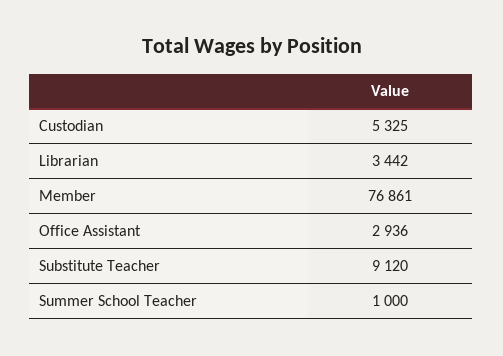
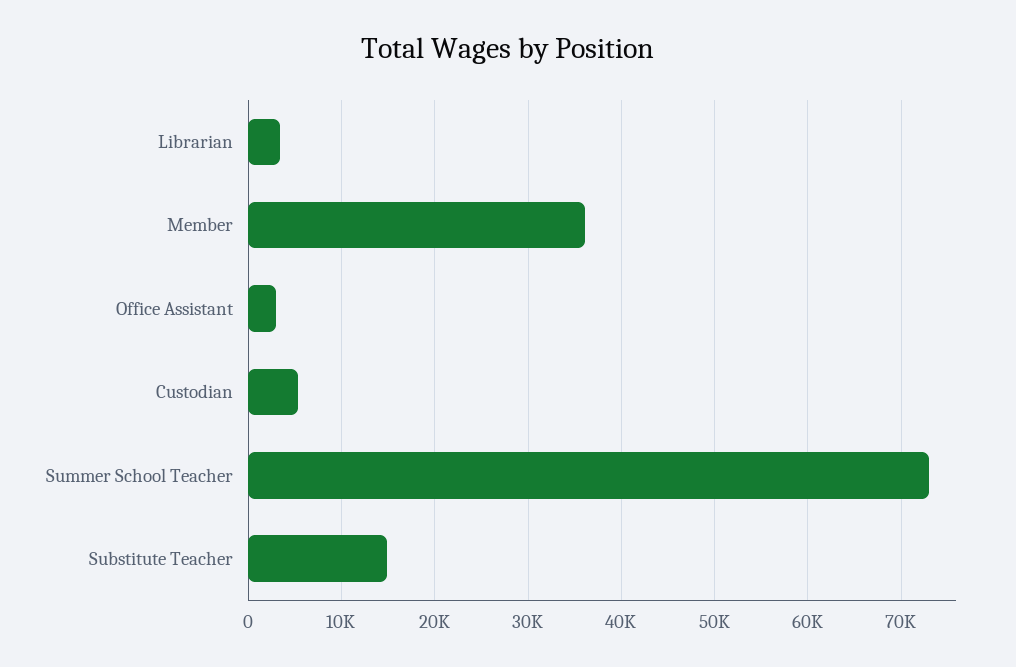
  {
    "Custodian": 5325,
    "Librarian": 3442,
-   "Member": 76861,
+   "Member": 36000,
    "Office Assistant": 2936,
-   "Substitute Teacher": 9120,
+   "Substitute Teacher": 15000,
-   "Summer School Teacher": 1000
+   "Summer School Teacher": 73000
  }

